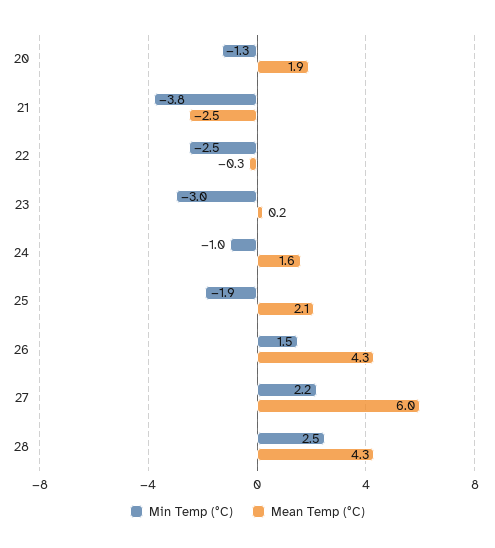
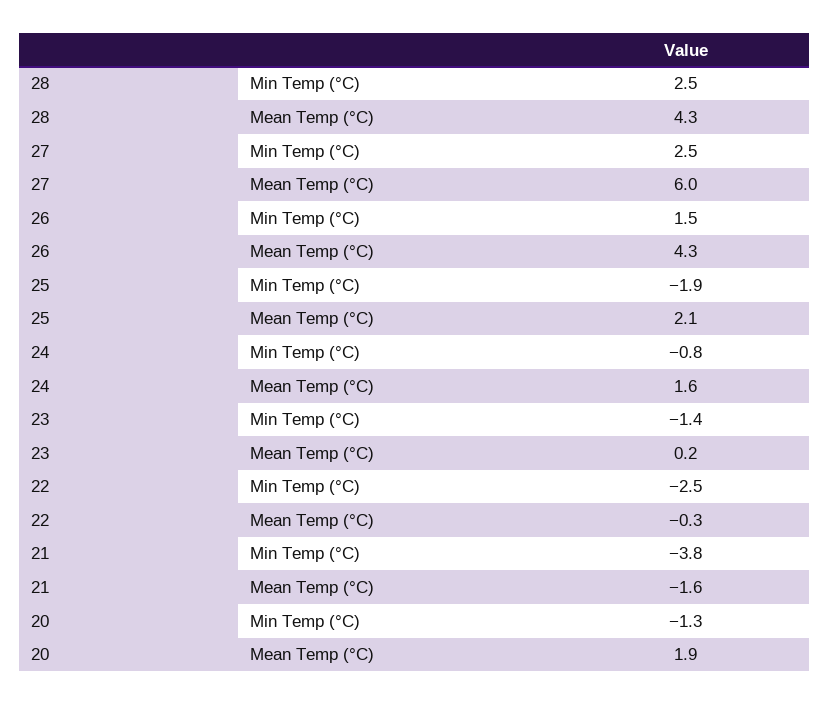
  {
    "Min Temp (°C)": {
      "20": -1.3,
      "21": -3.8,
      "22": -2.5,
-     "23": -3,
+     "23": -1.4,
-     "24": -1,
+     "24": -0.8,
      "25": -1.9,
      "26": 1.5,
-     "27": 2.2,
+     "27": 2.5,
      "28": 2.5
    },
    "Mean Temp (°C)": {
      "20": 1.9,
-     "21": -2.5,
+     "21": -1.6,
      "22": -0.3,
      "23": 0.2,
      "24": 1.6,
      "25": 2.1,
      "26": 4.3,
      "27": 6,
      "28": 4.3
    }
  }

